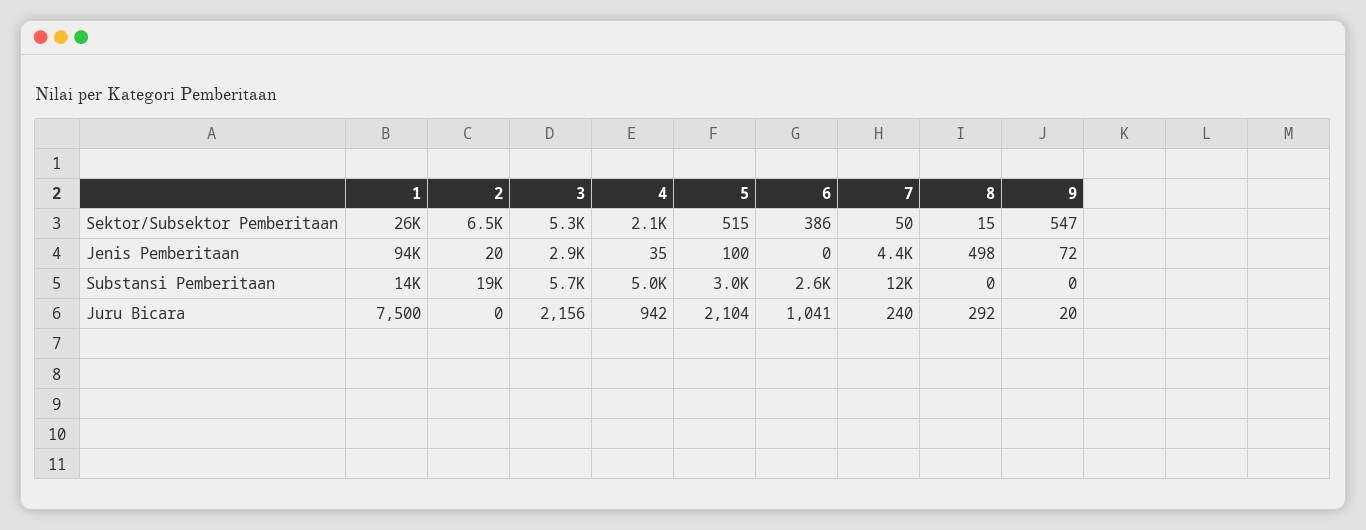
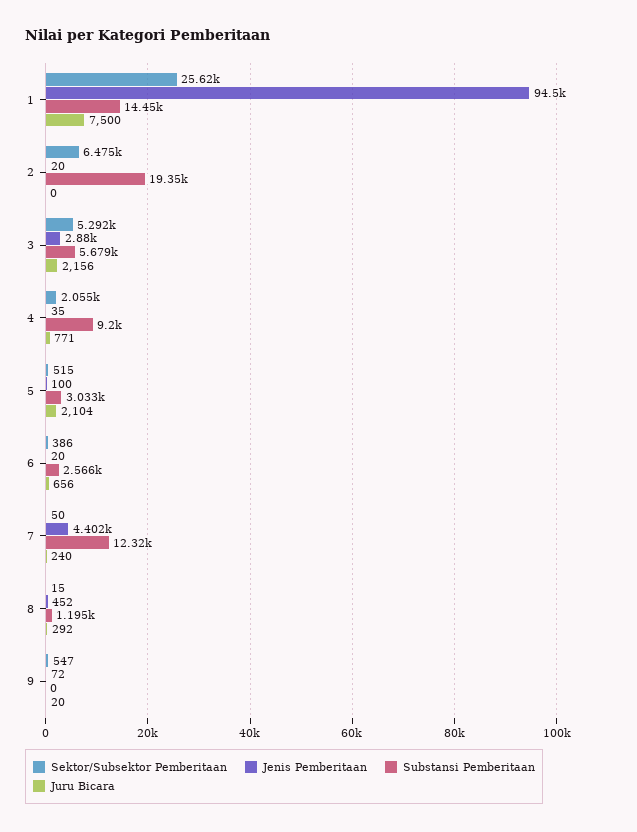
  {
    "Sektor/Subsektor Pemberitaan": {
      "1": 25620,
      "2": 6475,
      "3": 5292,
      "4": 2055,
      "5": 515,
      "6": 386,
      "7": 50,
      "8": 15,
      "9": 547
    },
    "Jenis Pemberitaan": {
      "1": 94500,
      "2": 20,
      "3": 2880,
      "4": 35,
      "5": 100,
-     "6": 0,
+     "6": 20,
      "7": 4402,
-     "8": 498,
+     "8": 452,
      "9": 72
    },
    "Substansi Pemberitaan": {
      "1": 14450,
      "2": 19350,
      "3": 5679,
-     "4": 5000,
+     "4": 9200,
      "5": 3033,
      "6": 2566,
      "7": 12320,
-     "8": 0,
+     "8": 1195,
      "9": 0
    },
    "Juru Bicara": {
      "1": 7500,
      "2": 0,
      "3": 2156,
-     "4": 942,
+     "4": 771,
      "5": 2104,
-     "6": 1041,
+     "6": 656,
      "7": 240,
      "8": 292,
      "9": 20
    }
  }

